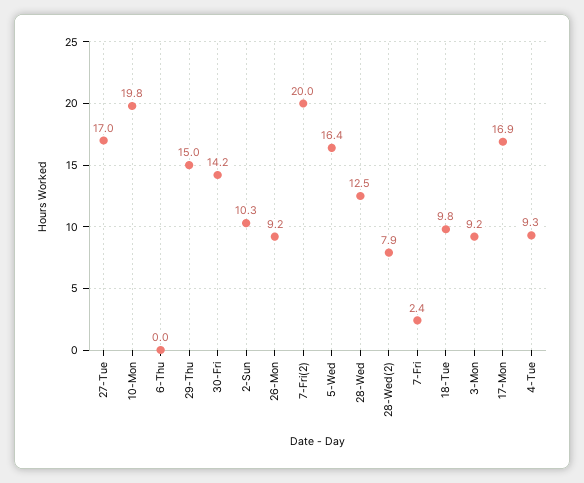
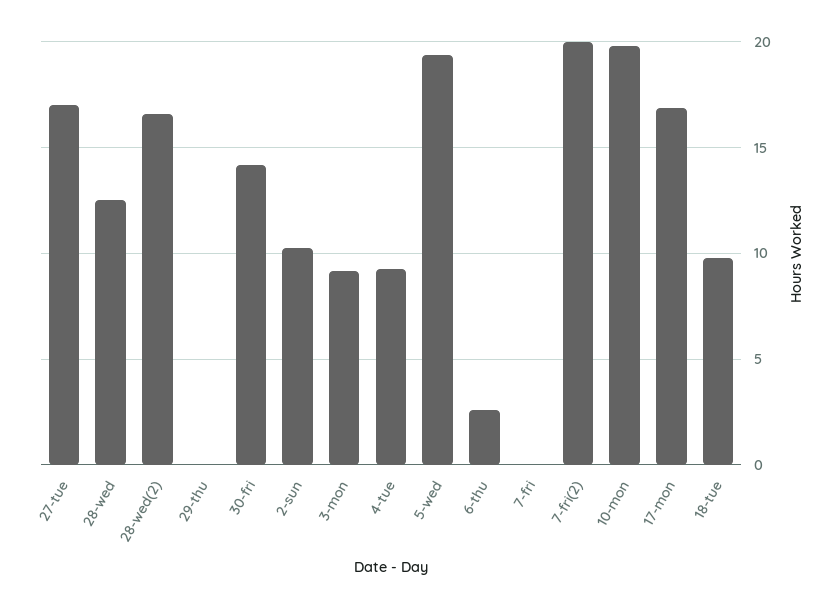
  {
    "27-Tue": 17,
    "10-Mon": 19.8,
-   "6-Thu": 0,
+   "6-Thu": 2.5,
-   "29-Thu": 15,
+   "29-Thu": 0,
    "30-Fri": 14.2,
    "2-Sun": 10.3,
-   "26-Mon": 9.2,
    "7-Fri(2)": 20,
-   "5-Wed": 16.4,
+   "5-Wed": 19.5,
    "28-Wed": 12.5,
-   "28-Wed(2)": 7.9,
+   "28-Wed(2)": 16.5,
-   "7-Fri": 2.4,
+   "7-Fri": 0,
    "18-Tue": 9.8,
    "3-Mon": 9.2,
    "17-Mon": 16.9,
    "4-Tue": 9.3
  }

